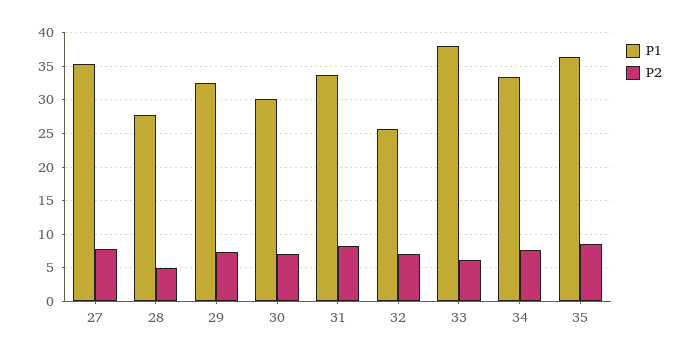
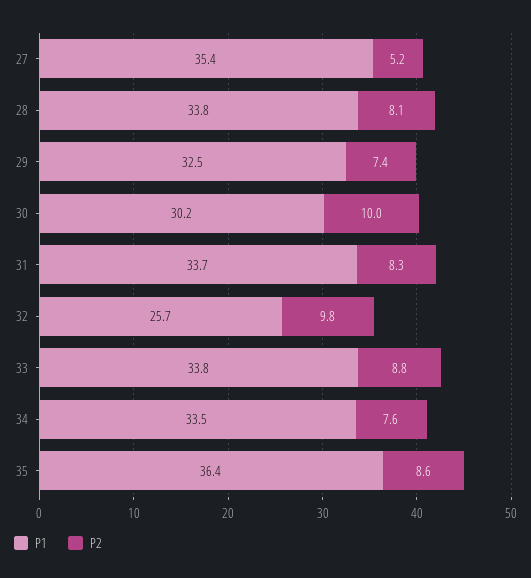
  {
    "P1": {
      "27": 35.4,
-     "28": 28,
+     "28": 33.8,
      "29": 32.5,
      "30": 30.2,
      "31": 33.7,
      "32": 25.7,
-     "33": 38,
+     "33": 33.8,
      "34": 33.5,
      "35": 36.4
    },
    "P2": {
-     "27": 8,
+     "27": 5.2,
-     "28": 5,
+     "28": 8.1,
      "29": 7.4,
-     "30": 7,
+     "30": 10,
      "31": 8.3,
-     "32": 7,
+     "32": 9.8,
-     "33": 6,
+     "33": 8.8,
      "34": 7.6,
      "35": 8.6
    }
  }

